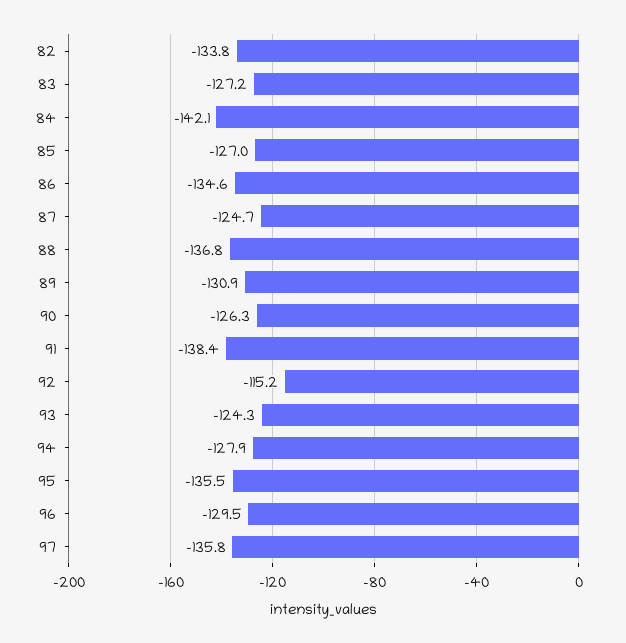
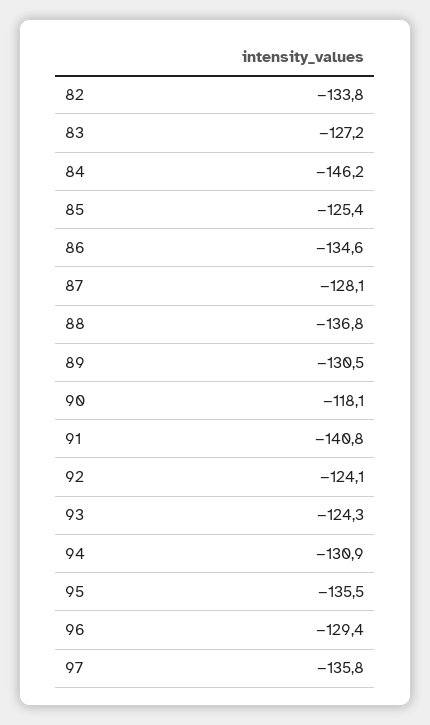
  {
    "82": -133.8,
    "83": -127.2,
-   "84": -142.1,
+   "84": -146.2,
-   "85": -127,
+   "85": -125.4,
    "86": -134.6,
-   "87": -124.7,
+   "87": -128.1,
    "88": -136.8,
-   "89": -130.9,
+   "89": -130.5,
-   "90": -126.3,
+   "90": -118.1,
-   "91": -138.4,
+   "91": -140.8,
-   "92": -115.2,
+   "92": -124.1,
    "93": -124.3,
-   "94": -127.9,
+   "94": -130.9,
    "95": -135.5,
-   "96": -129.5,
+   "96": -129.4,
    "97": -135.8
  }

